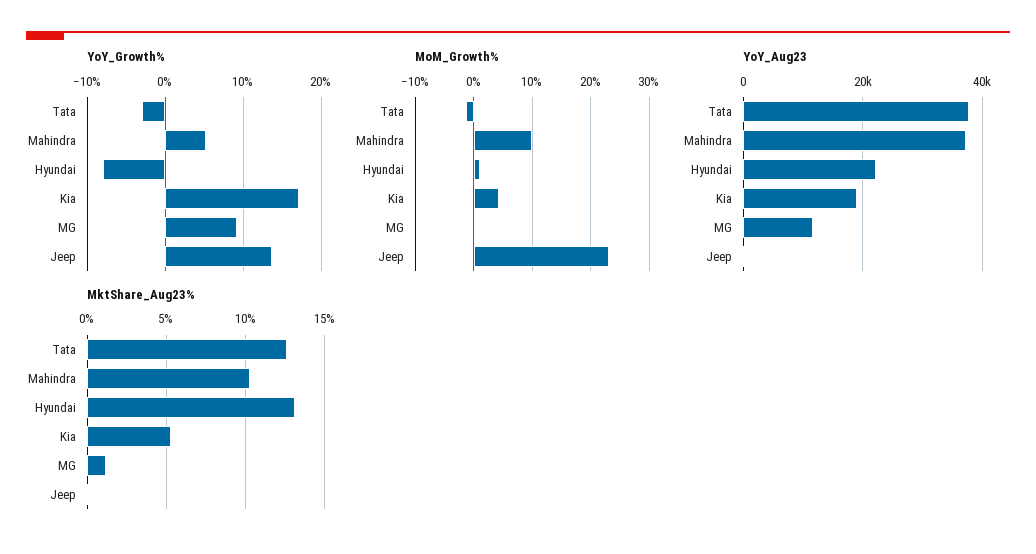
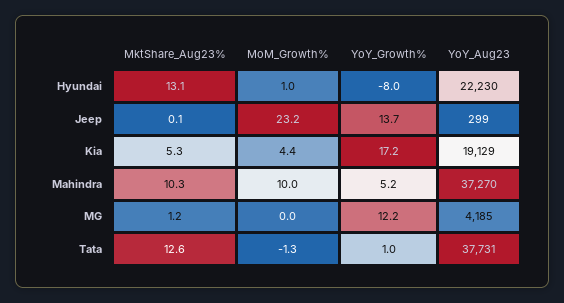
  {
    "YoY_Growth%": {
-     "Tata": -3,
+     "Tata": 1,
      "Mahindra": 5.2,
      "Hyundai": -8,
      "Kia": 17.2,
-     "MG": 9,
+     "MG": 12.2,
      "Jeep": 13.7
    },
    "MoM_Growth%": {
      "Tata": -1.3,
      "Mahindra": 10,
      "Hyundai": 1,
      "Kia": 4.4,
      "MG": 0,
      "Jeep": 23.2
    },
    "YoY_Aug23": {
      "Tata": 37731,
      "Mahindra": 37270,
      "Hyundai": 22230,
      "Kia": 19129,
-     "MG": 12000,
+     "MG": 4185,
      "Jeep": 299
    },
    "MktShare_Aug23%": {
      "Tata": 12.6,
      "Mahindra": 10.3,
      "Hyundai": 13.1,
      "Kia": 5.3,
      "MG": 1.2,
      "Jeep": 0.1
    }
  }

